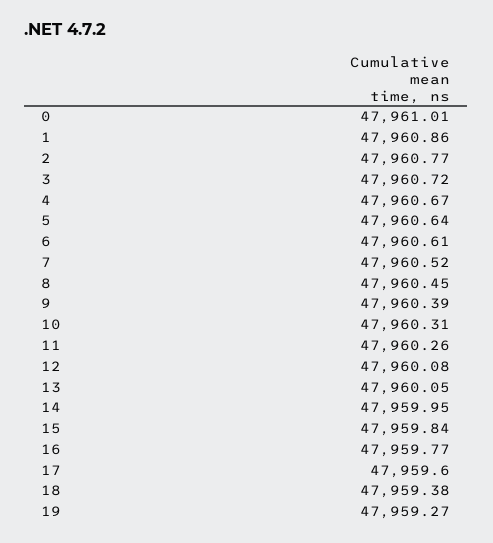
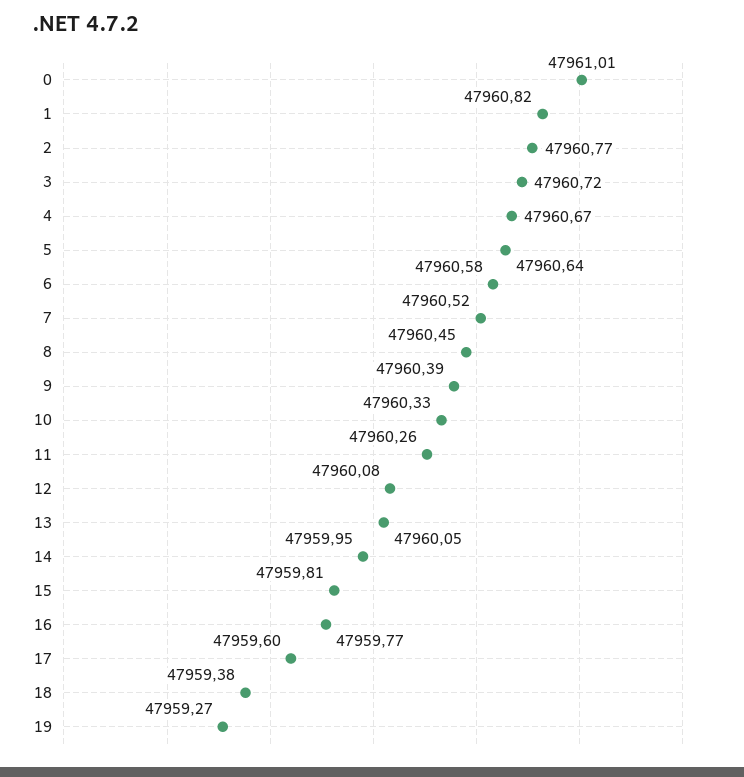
  {
    "0": 47961.01,
-   "1": 47960.86,
+   "1": 47960.82,
    "2": 47960.77,
    "3": 47960.72,
    "4": 47960.67,
    "5": 47960.64,
-   "6": 47960.61,
+   "6": 47960.58,
    "7": 47960.52,
    "8": 47960.45,
    "9": 47960.39,
-   "10": 47960.31,
+   "10": 47960.33,
    "11": 47960.26,
    "12": 47960.08,
    "13": 47960.05,
    "14": 47959.95,
-   "15": 47959.84,
+   "15": 47959.81,
    "16": 47959.77,
    "17": 47959.6,
    "18": 47959.38,
    "19": 47959.27
  }

